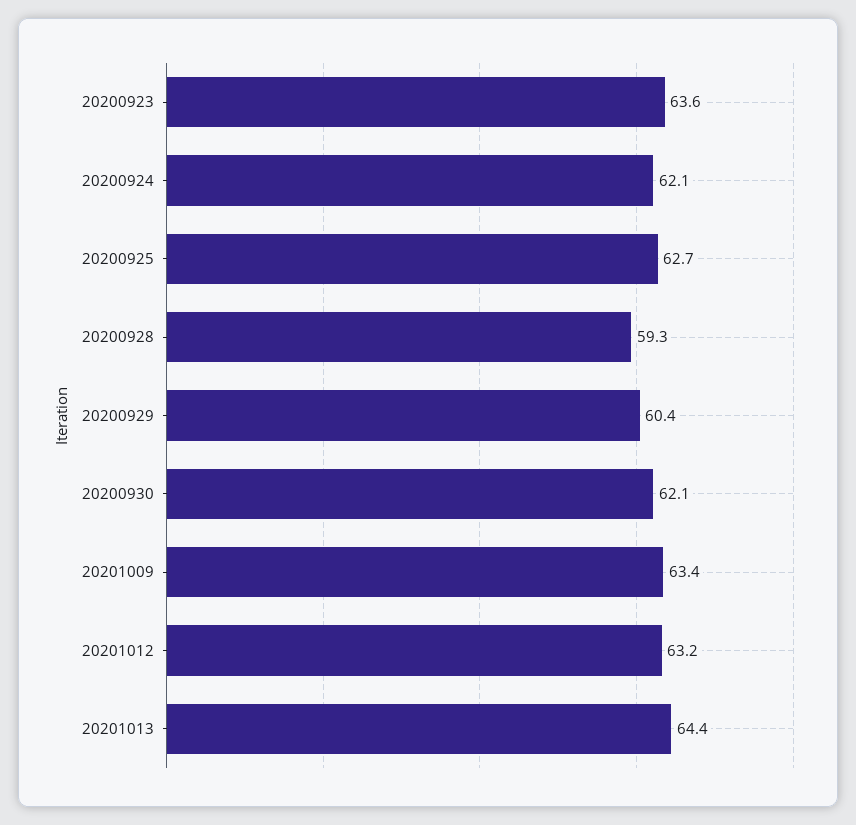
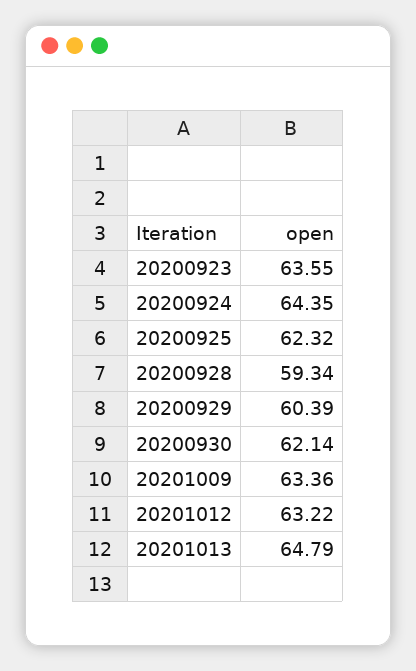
  {
    "20200923": 63.55,
-   "20200924": 62.1,
+   "20200924": 64.35,
-   "20200925": 62.7,
+   "20200925": 62.32,
    "20200928": 59.34,
    "20200929": 60.39,
    "20200930": 62.14,
    "20201009": 63.36,
    "20201012": 63.22,
-   "20201013": 64.4
+   "20201013": 64.79
  }

